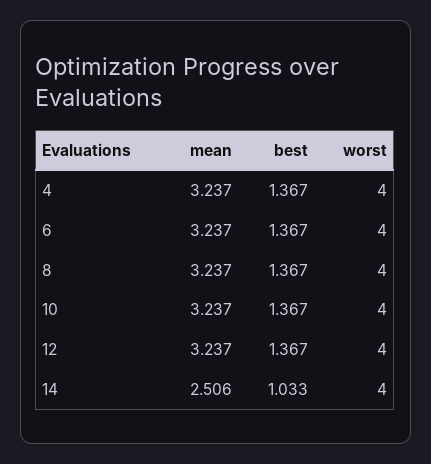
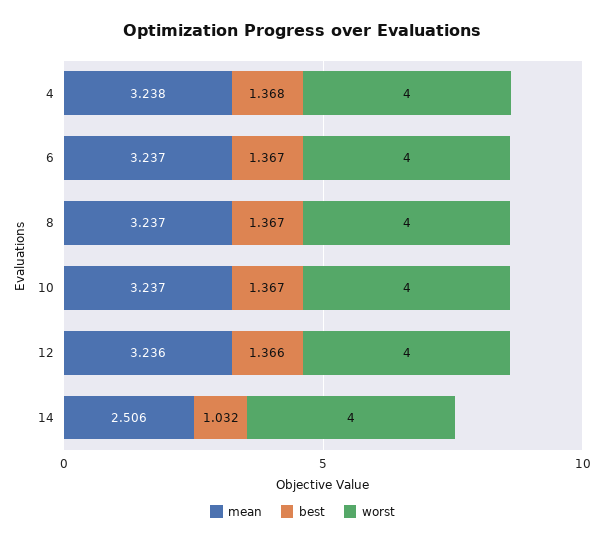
  {
    "mean": {
-     "4": 3.237,
+     "4": 3.238,
      "6": 3.237,
      "8": 3.237,
      "10": 3.237,
-     "12": 3.237,
+     "12": 3.236,
      "14": 2.506
    },
    "best": {
-     "4": 1.367,
+     "4": 1.368,
      "6": 1.367,
      "8": 1.367,
      "10": 1.367,
-     "12": 1.367,
+     "12": 1.366,
-     "14": 1.033
+     "14": 1.032
    },
    "worst": {
      "4": 4,
      "6": 4,
      "8": 4,
      "10": 4,
      "12": 4,
      "14": 4
    }
  }

